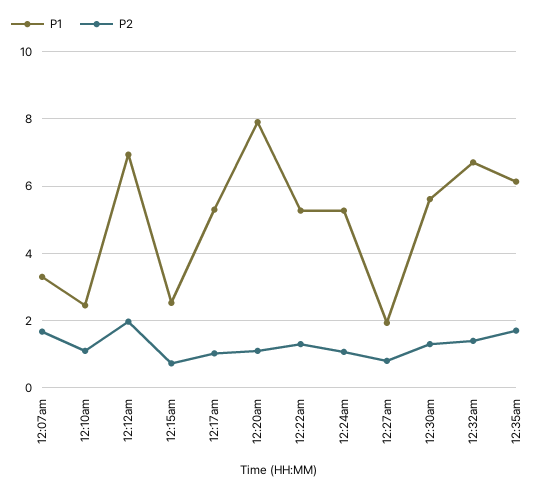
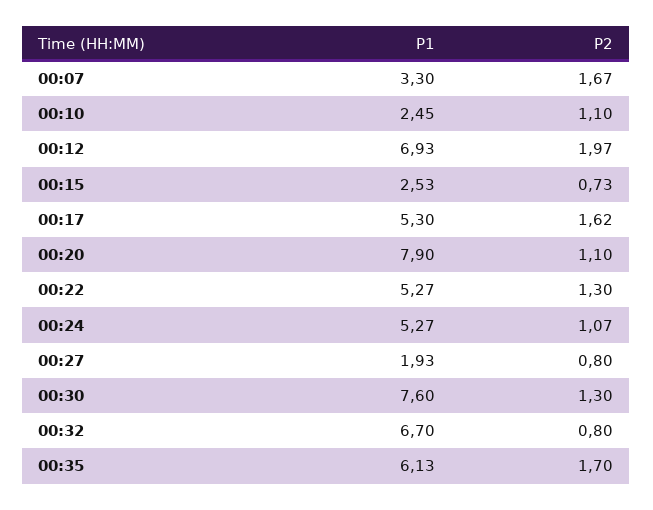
  {
    "P1": {
      "12:07am": 3.3,
      "12:10am": 2.45,
      "12:12am": 6.93,
      "12:15am": 2.53,
      "12:17am": 5.3,
      "12:20am": 7.9,
      "12:22am": 5.27,
      "12:24am": 5.27,
      "12:27am": 1.93,
-     "12:30am": 5.6,
+     "12:30am": 7.6,
      "12:32am": 6.7,
      "12:35am": 6.13
    },
    "P2": {
      "12:07am": 1.67,
      "12:10am": 1.1,
      "12:12am": 1.97,
      "12:15am": 0.73,
-     "12:17am": 1,
+     "12:17am": 1.62,
      "12:20am": 1.1,
      "12:22am": 1.3,
      "12:24am": 1.07,
      "12:27am": 0.8,
      "12:30am": 1.3,
-     "12:32am": 1.4,
+     "12:32am": 0.8,
      "12:35am": 1.7
    }
  }

